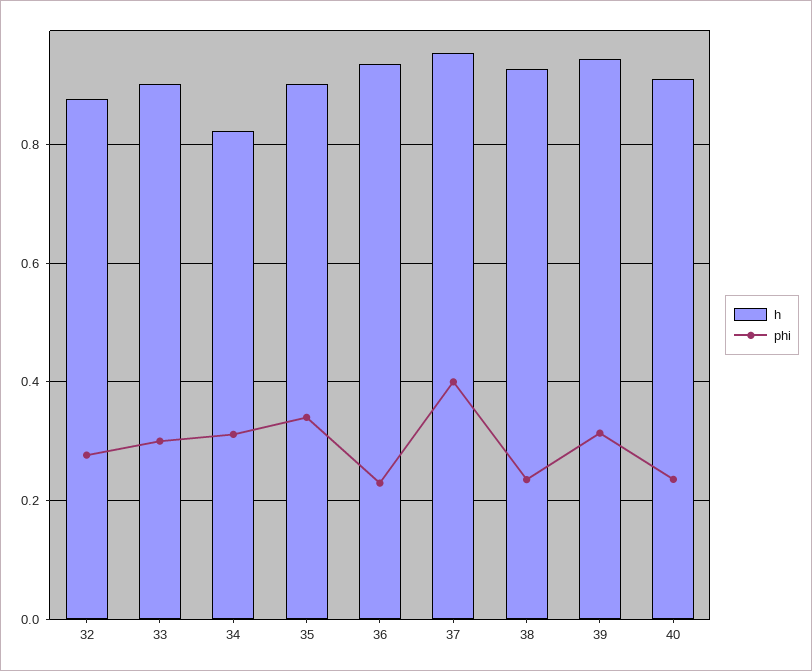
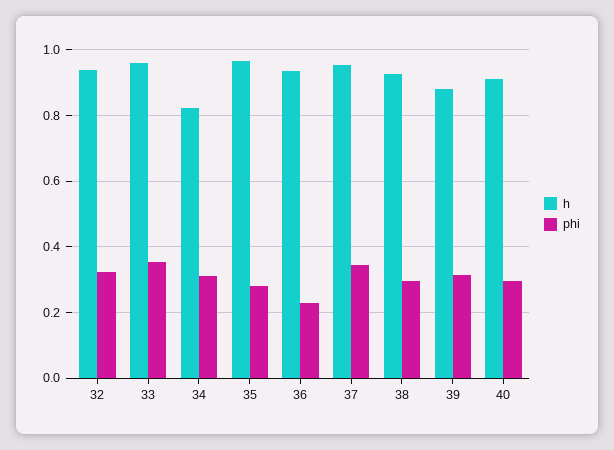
  {
    "h": {
-     "32": 0.88,
+     "32": 0.94,
-     "33": 0.9,
+     "33": 0.96,
      "34": 0.82,
-     "35": 0.9,
+     "35": 0.96,
      "36": 0.94,
      "37": 0.96,
      "38": 0.92,
-     "39": 0.94,
+     "39": 0.88,
      "40": 0.92
    },
    "phi": {
-     "32": 0.28,
+     "32": 0.32,
-     "33": 0.3,
+     "33": 0.36,
      "34": 0.32,
-     "35": 0.34,
+     "35": 0.28,
      "36": 0.22,
-     "37": 0.4,
+     "37": 0.34,
-     "38": 0.24,
+     "38": 0.3,
      "39": 0.32,
-     "40": 0.24
+     "40": 0.3
    }
  }

